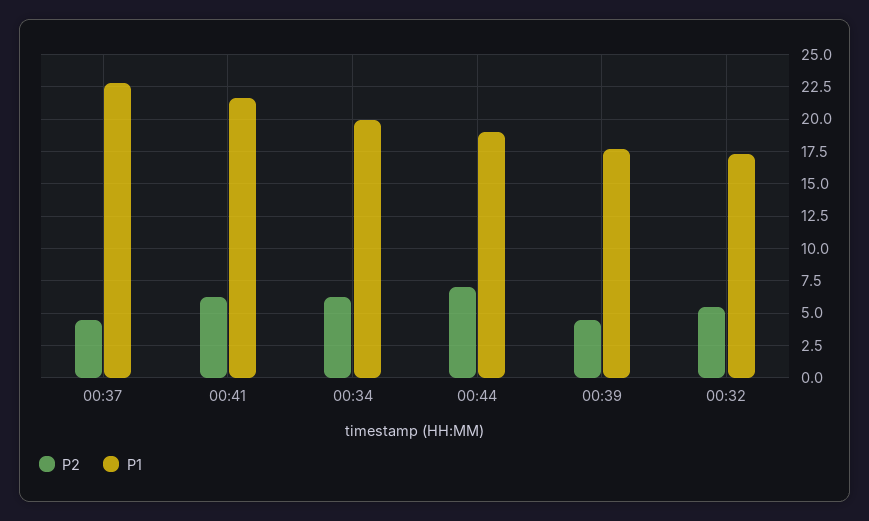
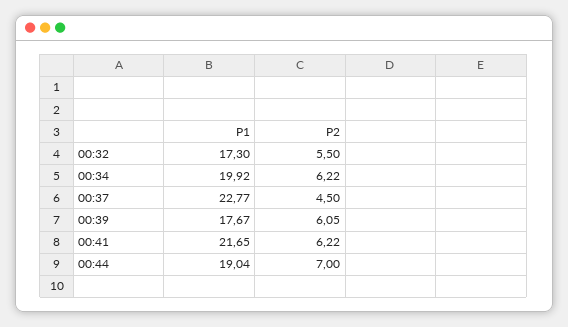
  {
    "P2": {
      "00:37": 4.5,
      "00:41": 6.22,
      "00:34": 6.22,
      "00:44": 7,
-     "00:39": 4.5,
+     "00:39": 6.05,
      "00:32": 5.5
    },
    "P1": {
      "00:37": 22.77,
      "00:41": 21.65,
      "00:34": 19.92,
      "00:44": 19.04,
      "00:39": 17.67,
      "00:32": 17.3
    }
  }

